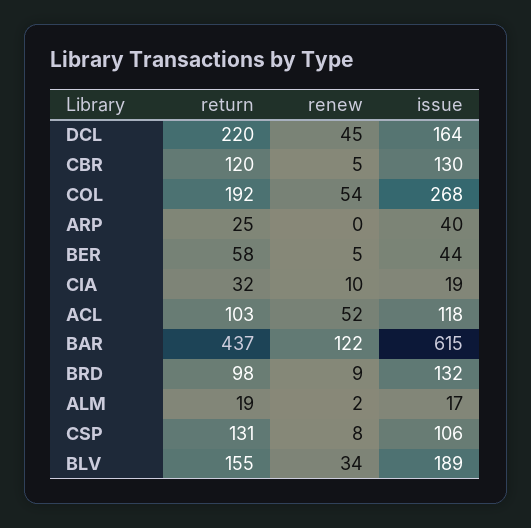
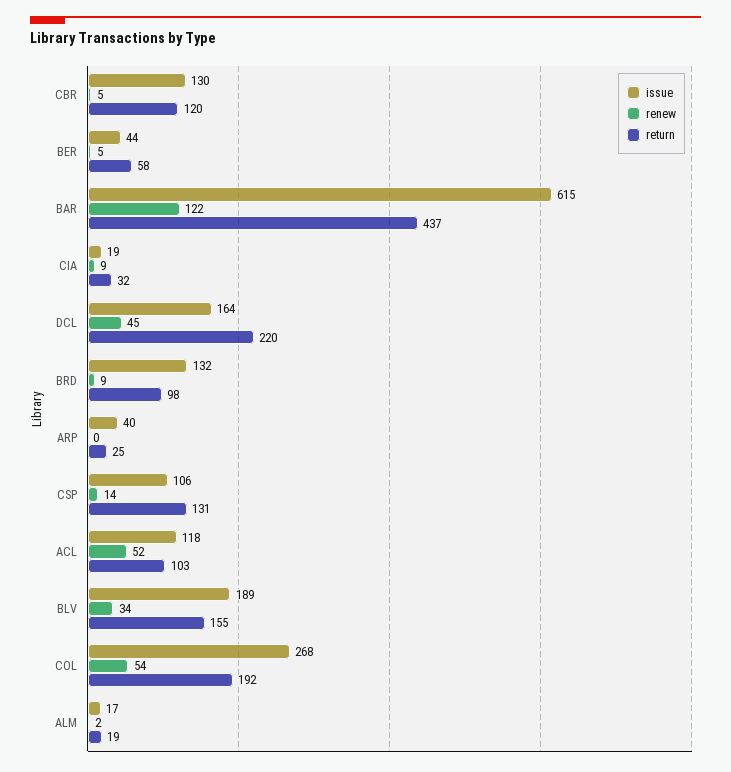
  {
    "return": {
      "DCL": 220,
      "CBR": 120,
      "COL": 192,
      "ARP": 25,
      "BER": 58,
      "CIA": 32,
      "ACL": 103,
      "BAR": 437,
      "BRD": 98,
      "ALM": 19,
      "CSP": 131,
      "BLV": 155
    },
    "renew": {
      "DCL": 45,
      "CBR": 5,
      "COL": 54,
      "ARP": 0,
      "BER": 5,
-     "CIA": 10,
+     "CIA": 9,
      "ACL": 52,
      "BAR": 122,
      "BRD": 9,
      "ALM": 2,
-     "CSP": 8,
+     "CSP": 14,
      "BLV": 34
    },
    "issue": {
      "DCL": 164,
      "CBR": 130,
      "COL": 268,
      "ARP": 40,
      "BER": 44,
      "CIA": 19,
      "ACL": 118,
      "BAR": 615,
      "BRD": 132,
      "ALM": 17,
      "CSP": 106,
      "BLV": 189
    }
  }

